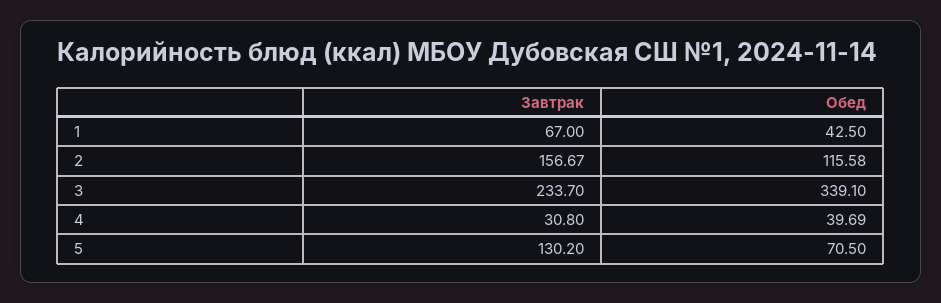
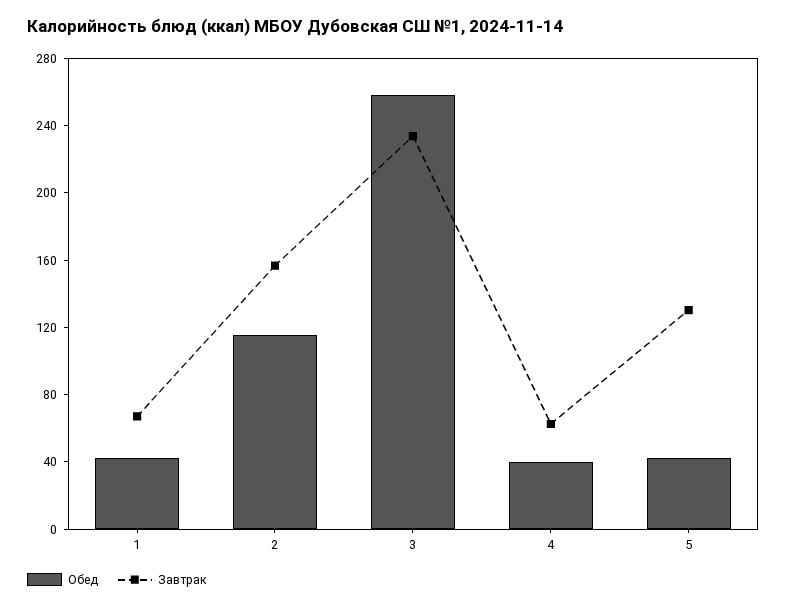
  {
    "Завтрак": {
      "1": 67,
      "2": 156.67,
      "3": 233.7,
-     "4": 30.8,
+     "4": 60,
      "5": 130.2
    },
    "Обед": {
      "1": 42.5,
      "2": 115.58,
-     "3": 339.1,
+     "3": 260,
      "4": 39.69,
-     "5": 70.5
+     "5": 40
    }
  }

